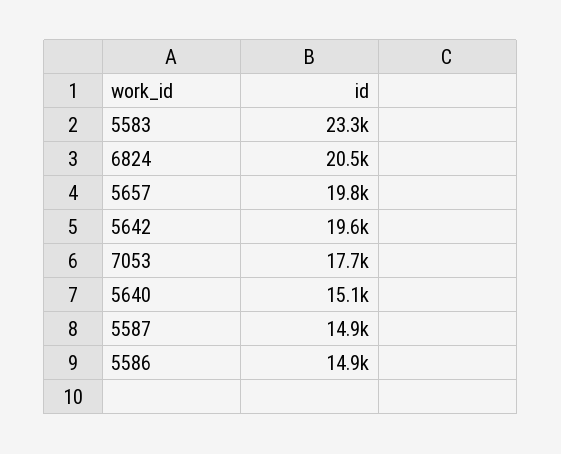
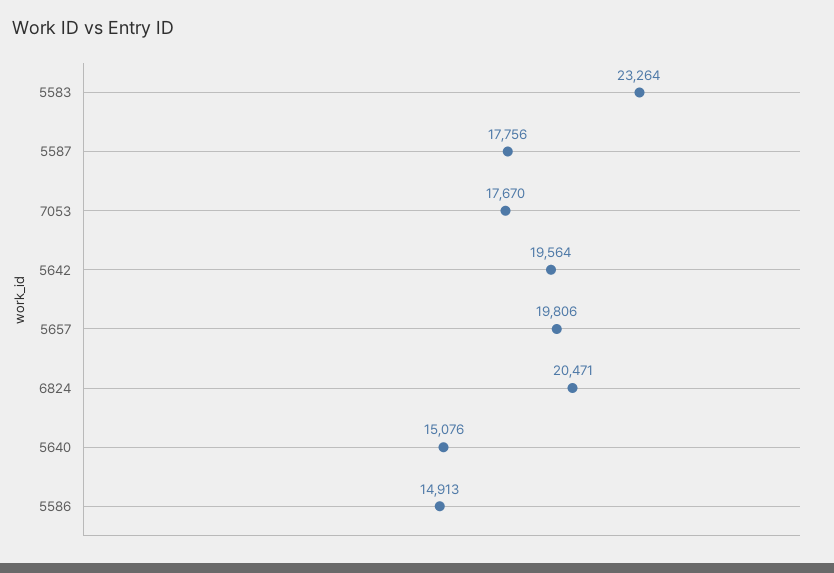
  {
    "5583": 23264,
    "6824": 20471,
    "5657": 19806,
    "5642": 19564,
    "7053": 17670,
    "5640": 15076,
-   "5587": 14900,
+   "5587": 17756,
    "5586": 14913
  }

